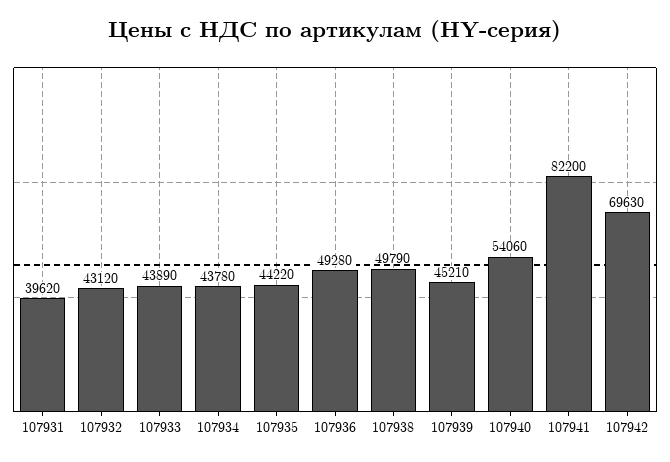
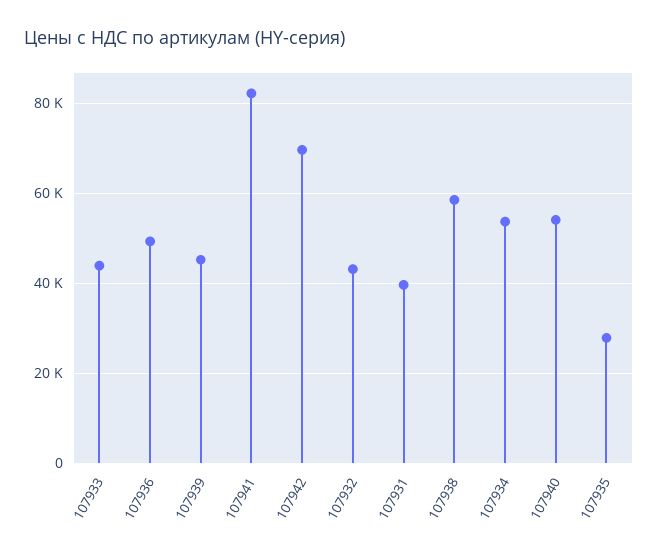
  {
    "107931": 39620,
    "107932": 43120,
    "107933": 43890,
-   "107934": 43780,
+   "107934": 54000,
-   "107935": 44220,
+   "107935": 28000,
    "107936": 49280,
-   "107938": 49790,
+   "107938": 58000,
    "107939": 45210,
    "107940": 54060,
    "107941": 82200,
    "107942": 69630
  }

